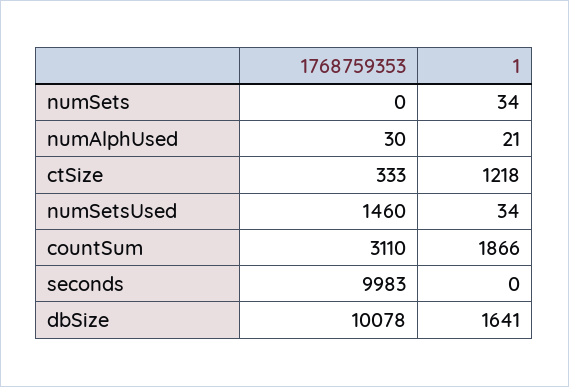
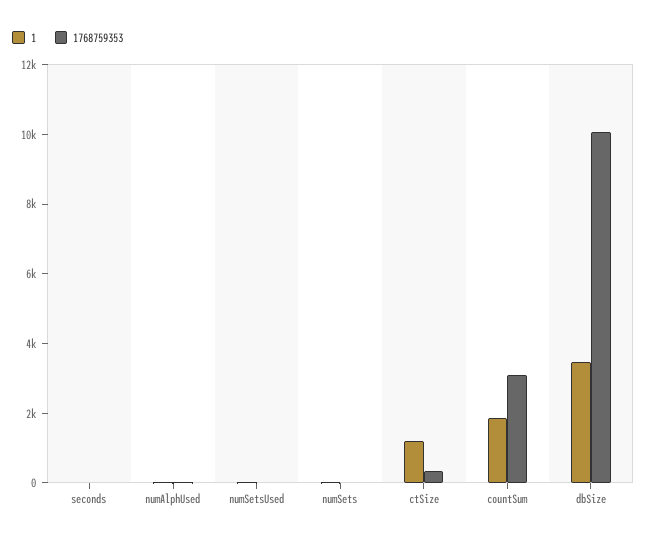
  {
    "1768759353": {
      "numSets": 0,
      "numAlphUsed": 30,
      "ctSize": 333,
-     "numSetsUsed": 1460,
+     "numSetsUsed": 0,
      "countSum": 3110,
-     "seconds": 9983,
+     "seconds": 0,
      "dbSize": 10078
    },
    "1": {
      "numSets": 34,
      "numAlphUsed": 21,
      "ctSize": 1218,
      "numSetsUsed": 34,
      "countSum": 1866,
      "seconds": 0,
-     "dbSize": 1641
+     "dbSize": 3500
    }
  }

